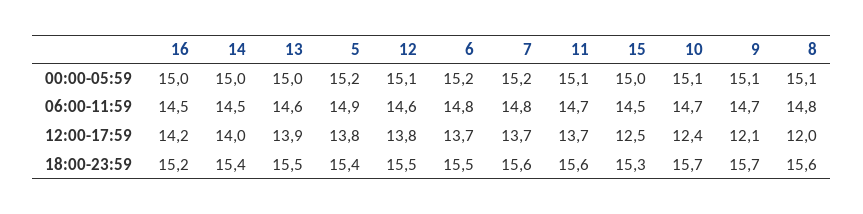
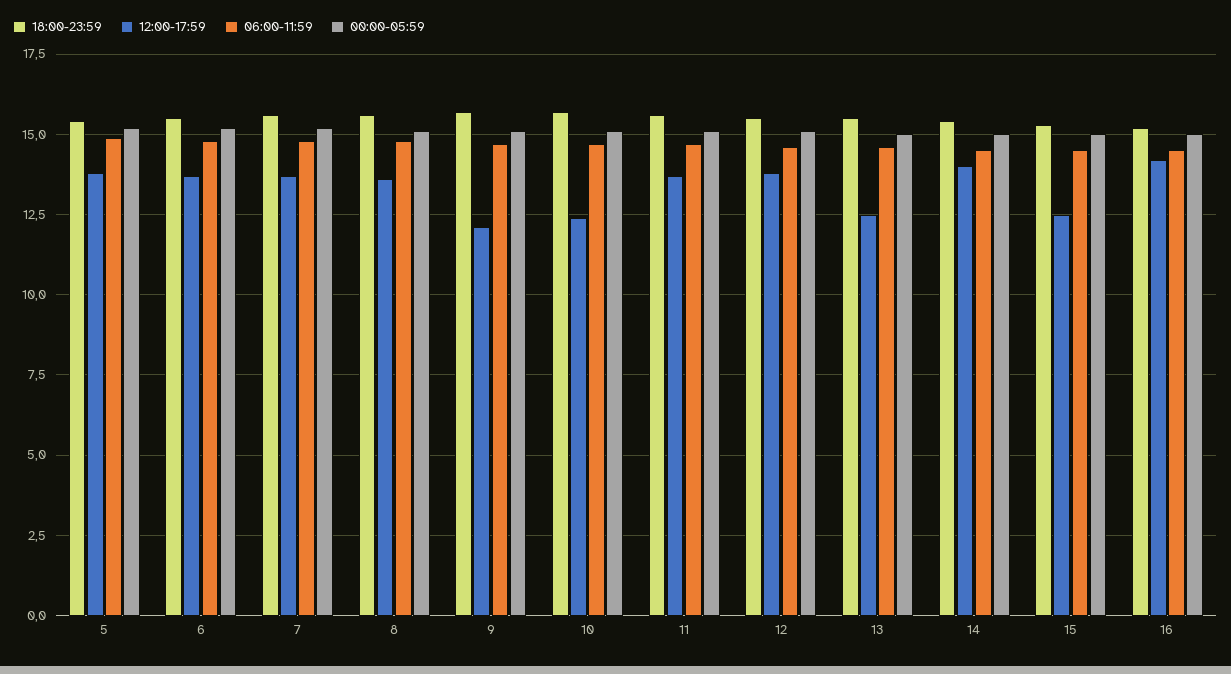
  {
    "00:00-05:59": {
      "16": 15,
      "14": 15,
      "13": 15,
      "5": 15.2,
      "12": 15.1,
      "6": 15.2,
      "7": 15.2,
      "11": 15.1,
      "15": 15,
      "10": 15.1,
      "9": 15.1,
      "8": 15.1
    },
    "06:00-11:59": {
      "16": 14.5,
      "14": 14.5,
      "13": 14.6,
      "5": 14.9,
      "12": 14.6,
      "6": 14.8,
      "7": 14.8,
      "11": 14.7,
      "15": 14.5,
      "10": 14.7,
      "9": 14.7,
      "8": 14.8
    },
    "12:00-17:59": {
      "16": 14.2,
      "14": 14,
-     "13": 13.9,
+     "13": 12.5,
      "5": 13.8,
      "12": 13.8,
      "6": 13.7,
      "7": 13.7,
      "11": 13.7,
      "15": 12.5,
      "10": 12.4,
      "9": 12.1,
-     "8": 12
+     "8": 13.5
    },
    "18:00-23:59": {
      "16": 15.2,
      "14": 15.4,
      "13": 15.5,
      "5": 15.4,
      "12": 15.5,
      "6": 15.5,
      "7": 15.6,
      "11": 15.6,
      "15": 15.3,
      "10": 15.7,
      "9": 15.7,
      "8": 15.6
    }
  }

